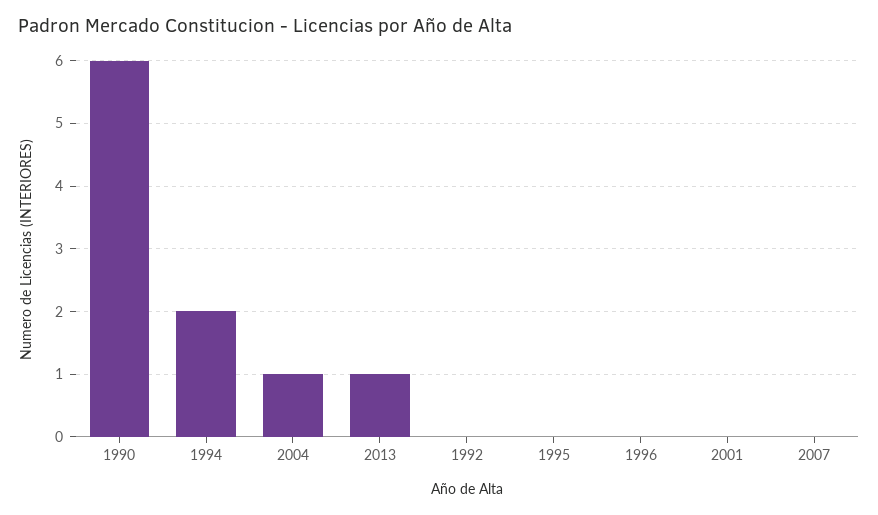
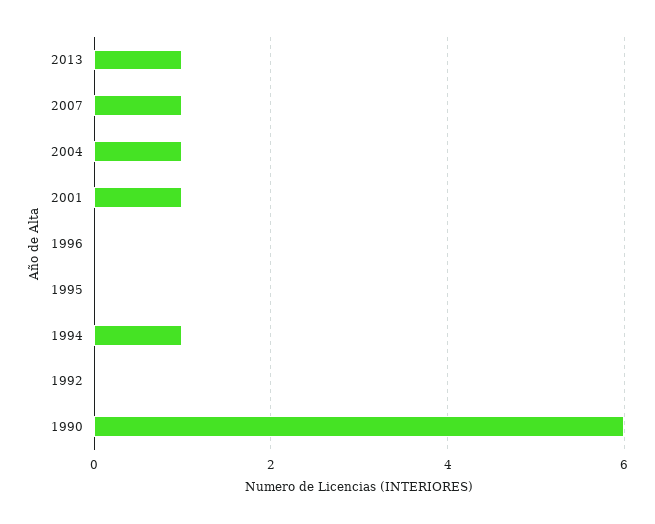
  {
    "1990": 6,
-   "1994": 2,
+   "1994": 1,
    "2004": 1,
    "2013": 1,
    "1992": 0,
    "1995": 0,
    "1996": 0,
-   "2001": 0,
+   "2001": 1,
-   "2007": 0
+   "2007": 1
  }

